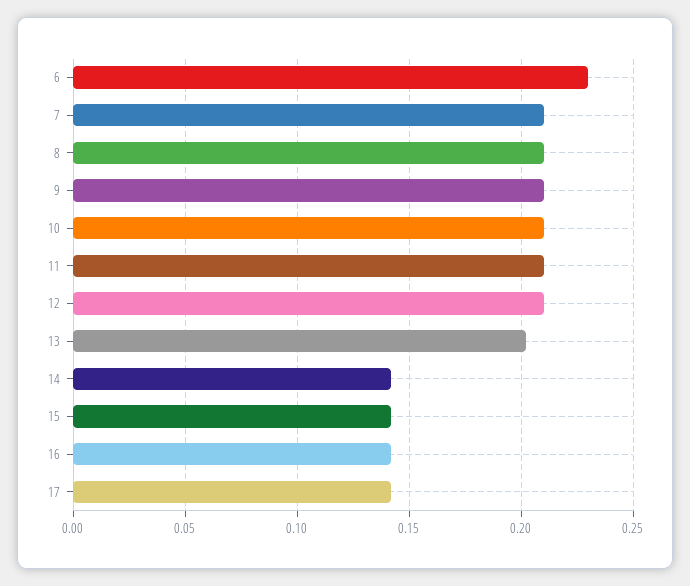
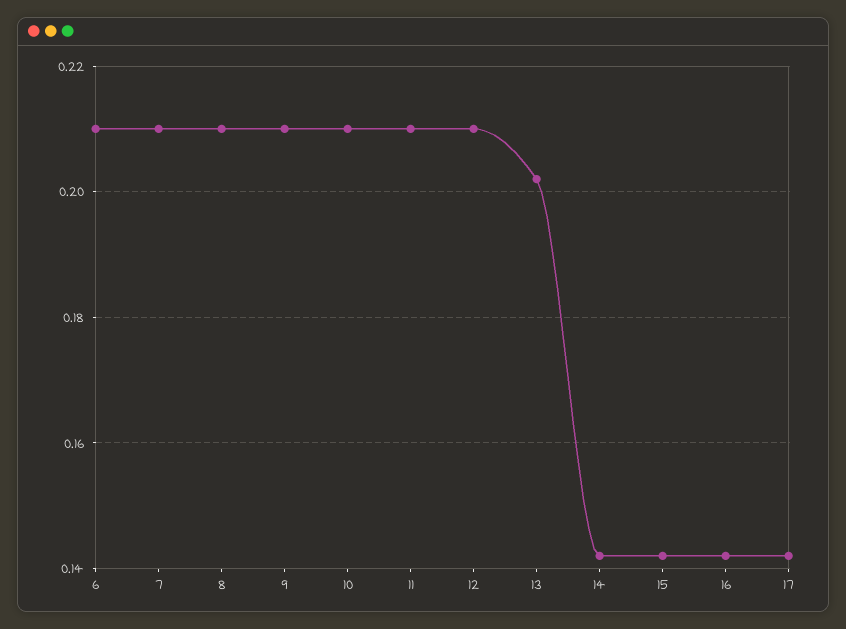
  {
-   "6": 0.23,
+   "6": 0.21,
    "7": 0.21,
    "8": 0.21,
    "9": 0.21,
    "10": 0.21,
    "11": 0.21,
    "12": 0.21,
    "13": 0.2,
    "14": 0.14,
    "15": 0.14,
    "16": 0.14,
    "17": 0.14
  }

